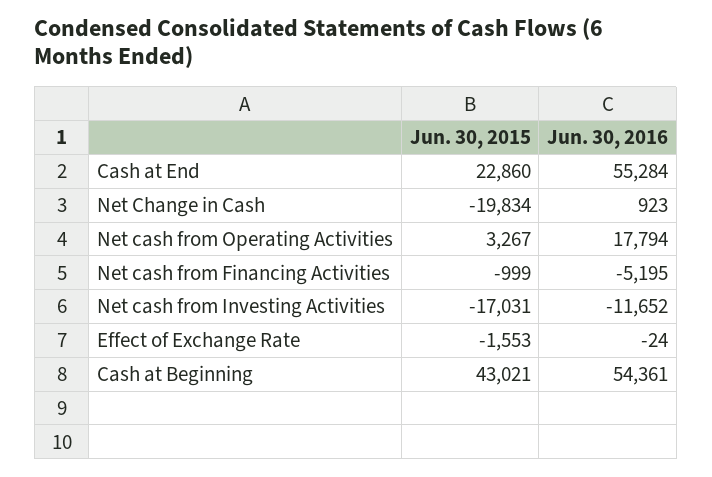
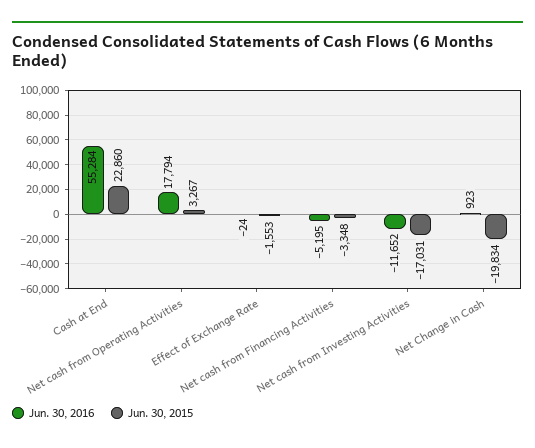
  {
    "Jun. 30, 2015": {
      "Cash at End": 22860,
      "Net Change in Cash": -19834,
      "Net cash from Operating Activities": 3267,
-     "Net cash from Financing Activities": -999,
+     "Net cash from Financing Activities": -3348,
      "Net cash from Investing Activities": -17031,
-     "Effect of Exchange Rate": -1553,
+     "Effect of Exchange Rate": -1553
-     "Cash at Beginning": 43021
    },
    "Jun. 30, 2016": {
      "Cash at End": 55284,
      "Net Change in Cash": 923,
      "Net cash from Operating Activities": 17794,
      "Net cash from Financing Activities": -5195,
      "Net cash from Investing Activities": -11652,
-     "Effect of Exchange Rate": -24,
+     "Effect of Exchange Rate": -24
-     "Cash at Beginning": 54361
    }
  }

